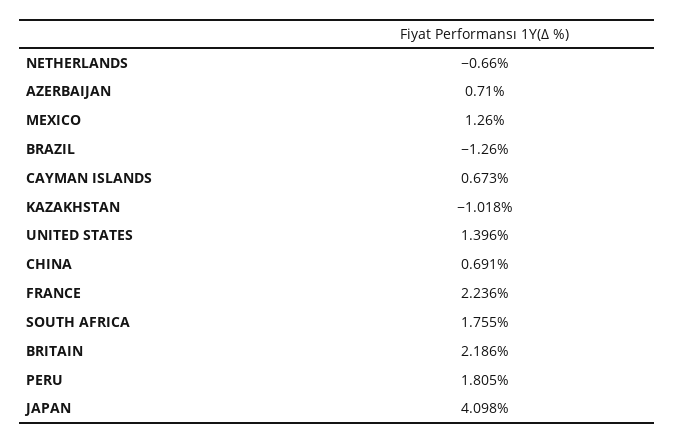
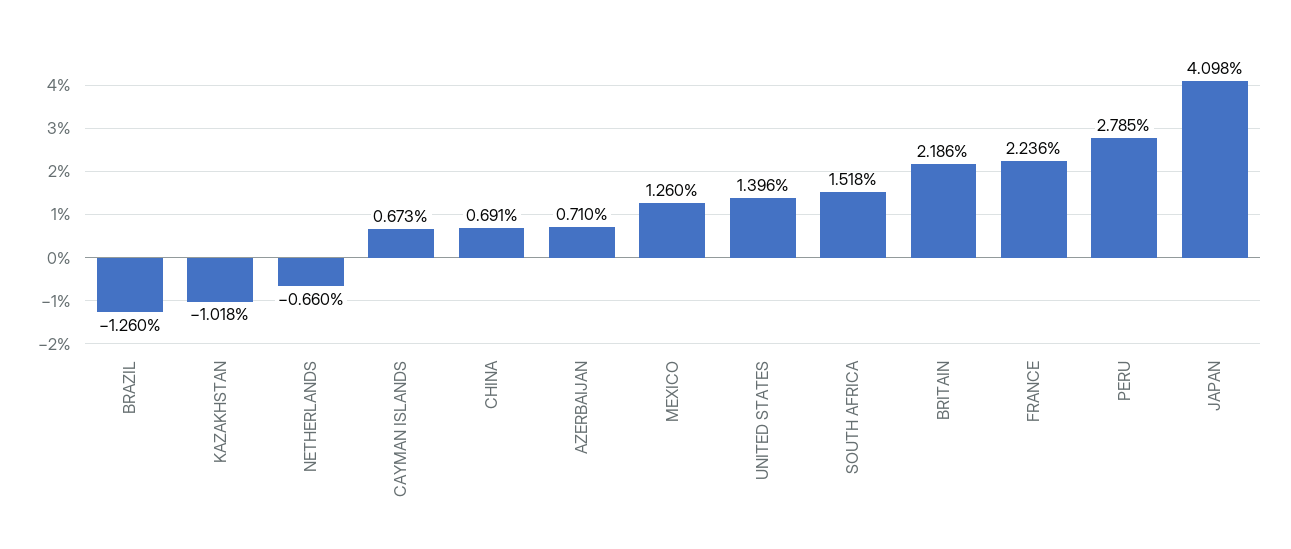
  {
    "NETHERLANDS": -0.66,
    "AZERBAIJAN": 0.71,
    "MEXICO": 1.26,
    "BRAZIL": -1.26,
    "CAYMAN ISLANDS": 0.673,
    "KAZAKHSTAN": -1.018,
    "UNITED STATES": 1.396,
    "CHINA": 0.691,
    "FRANCE": 2.236,
-   "SOUTH AFRICA": 1.755,
+   "SOUTH AFRICA": 1.518,
    "BRITAIN": 2.186,
-   "PERU": 1.805,
+   "PERU": 2.785,
    "JAPAN": 4.098
  }

